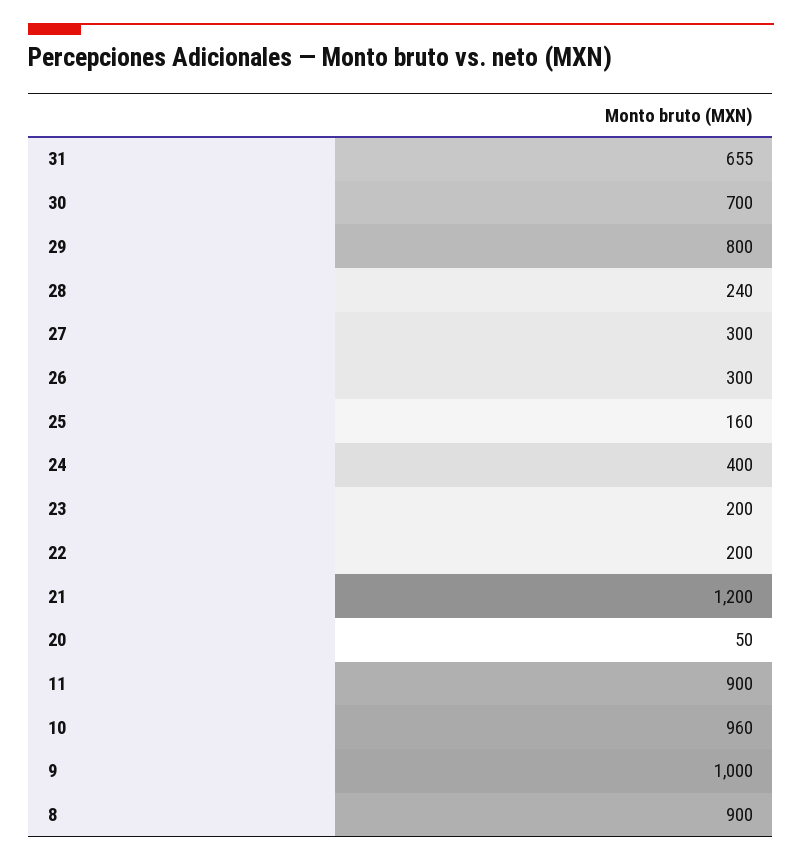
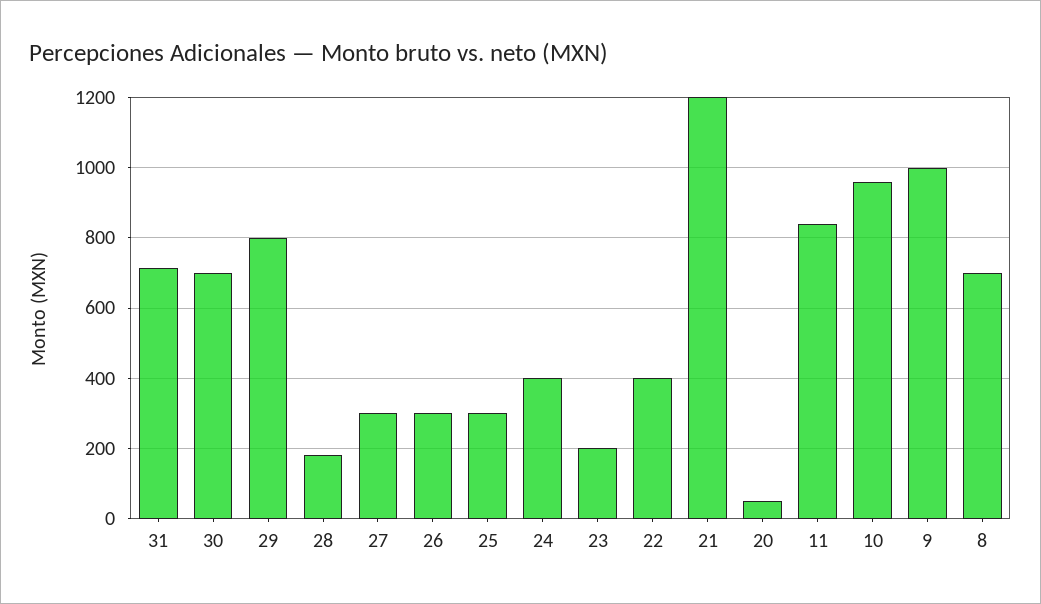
  {
-   "31": 655,
+   "31": 720,
    "30": 700,
    "29": 800,
-   "28": 240,
+   "28": 180,
    "27": 300,
    "26": 300,
-   "25": 160,
+   "25": 300,
    "24": 400,
    "23": 200,
-   "22": 200,
+   "22": 400,
    "21": 1200,
    "20": 50,
-   "11": 900,
+   "11": 840,
    "10": 960,
    "9": 1000,
-   "8": 900
+   "8": 700
  }

